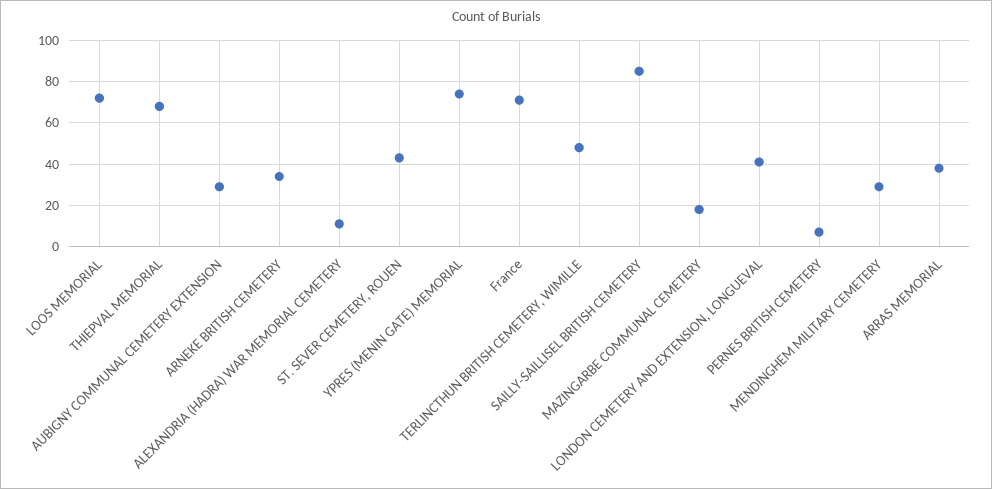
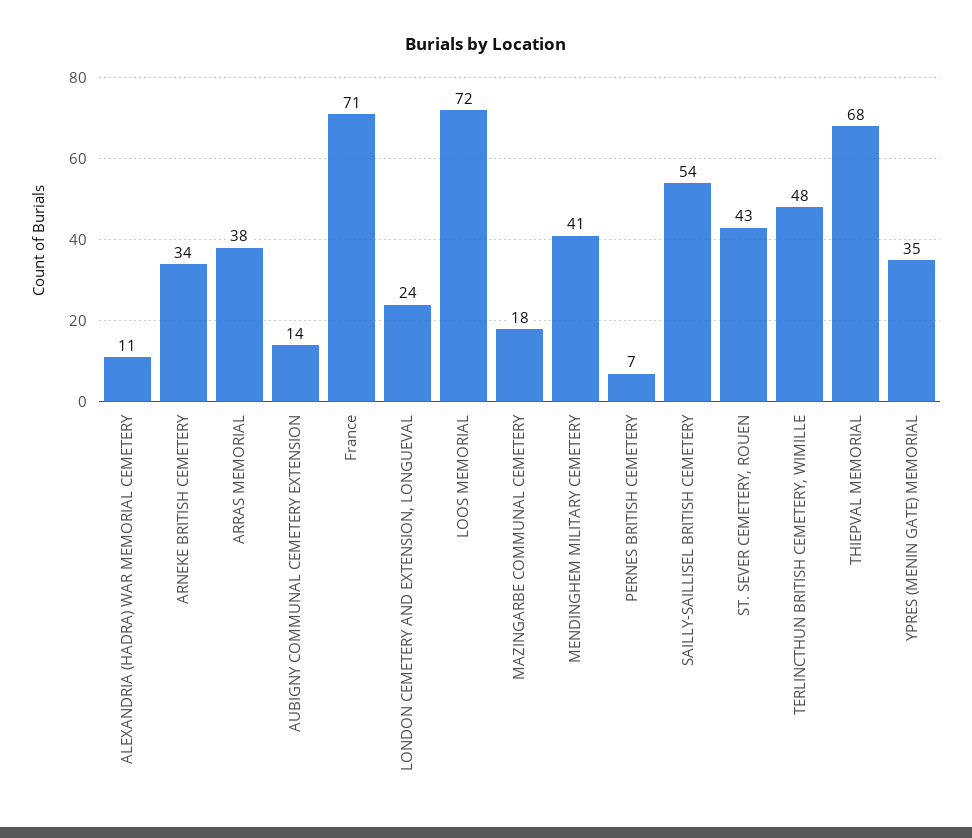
  {
    "LOOS MEMORIAL": 72,
    "THIEPVAL MEMORIAL": 68,
-   "AUBIGNY COMMUNAL CEMETERY EXTENSION": 30,
+   "AUBIGNY COMMUNAL CEMETERY EXTENSION": 14,
    "ARNEKE BRITISH CEMETERY": 34,
    "ALEXANDRIA (HADRA) WAR MEMORIAL CEMETERY": 11,
    "ST. SEVER CEMETERY, ROUEN": 43,
-   "YPRES (MENIN GATE) MEMORIAL": 75,
+   "YPRES (MENIN GATE) MEMORIAL": 35,
    "France": 71,
    "TERLINCTHUN BRITISH CEMETERY, WIMILLE": 48,
-   "SAILLY-SAILLISEL BRITISH CEMETERY": 85,
+   "SAILLY-SAILLISEL BRITISH CEMETERY": 54,
    "MAZINGARBE COMMUNAL CEMETERY": 18,
-   "LONDON CEMETERY AND EXTENSION, LONGUEVAL": 40,
+   "LONDON CEMETERY AND EXTENSION, LONGUEVAL": 24,
    "PERNES BRITISH CEMETERY": 7,
-   "MENDINGHEM MILITARY CEMETERY": 30,
+   "MENDINGHEM MILITARY CEMETERY": 41,
    "ARRAS MEMORIAL": 38
  }

